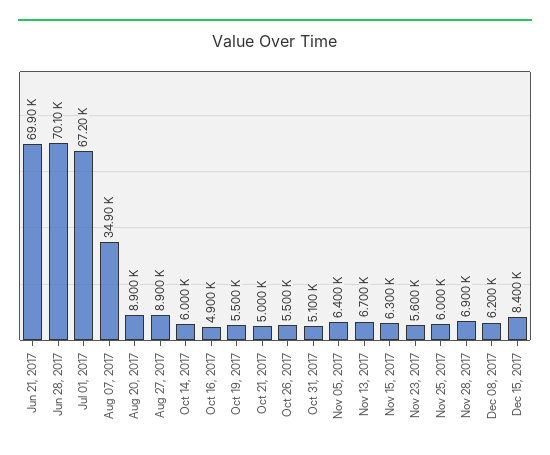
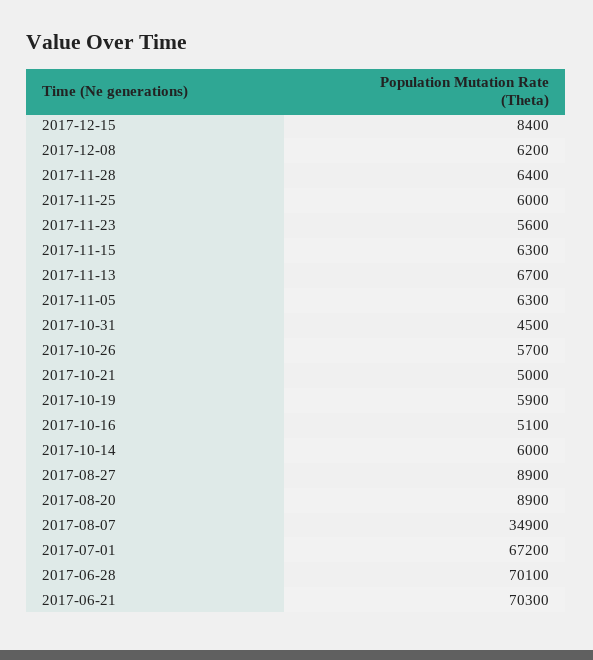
  {
-   "Jun 21, 2017": 69900,
+   "Jun 21, 2017": 70300,
    "Jun 28, 2017": 70100,
    "Jul 01, 2017": 67200,
    "Aug 07, 2017": 34900,
    "Aug 20, 2017": 8900,
    "Aug 27, 2017": 8900,
    "Oct 14, 2017": 6000,
-   "Oct 16, 2017": 4900,
+   "Oct 16, 2017": 5100,
-   "Oct 19, 2017": 5500,
+   "Oct 19, 2017": 5900,
    "Oct 21, 2017": 5000,
-   "Oct 26, 2017": 5500,
+   "Oct 26, 2017": 5700,
-   "Oct 31, 2017": 5100,
+   "Oct 31, 2017": 4500,
-   "Nov 05, 2017": 6400,
+   "Nov 05, 2017": 6300,
    "Nov 13, 2017": 6700,
    "Nov 15, 2017": 6300,
    "Nov 23, 2017": 5600,
    "Nov 25, 2017": 6000,
-   "Nov 28, 2017": 6900,
+   "Nov 28, 2017": 6400,
    "Dec 08, 2017": 6200,
    "Dec 15, 2017": 8400
  }

